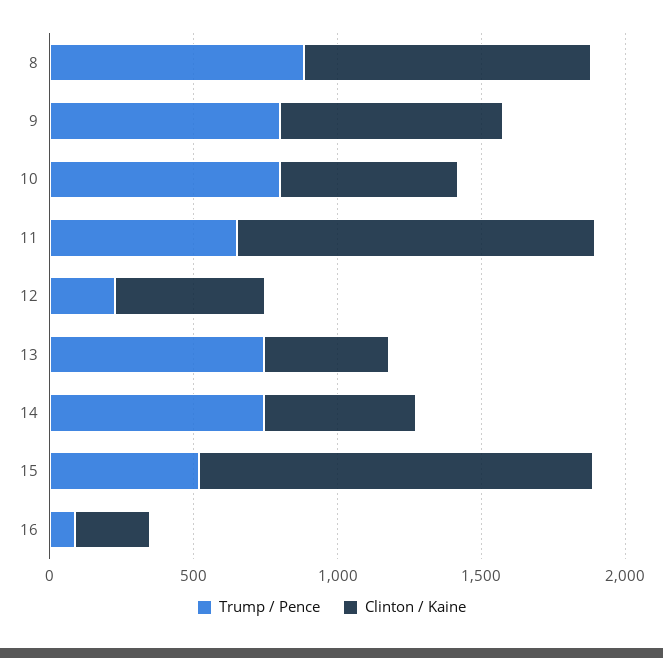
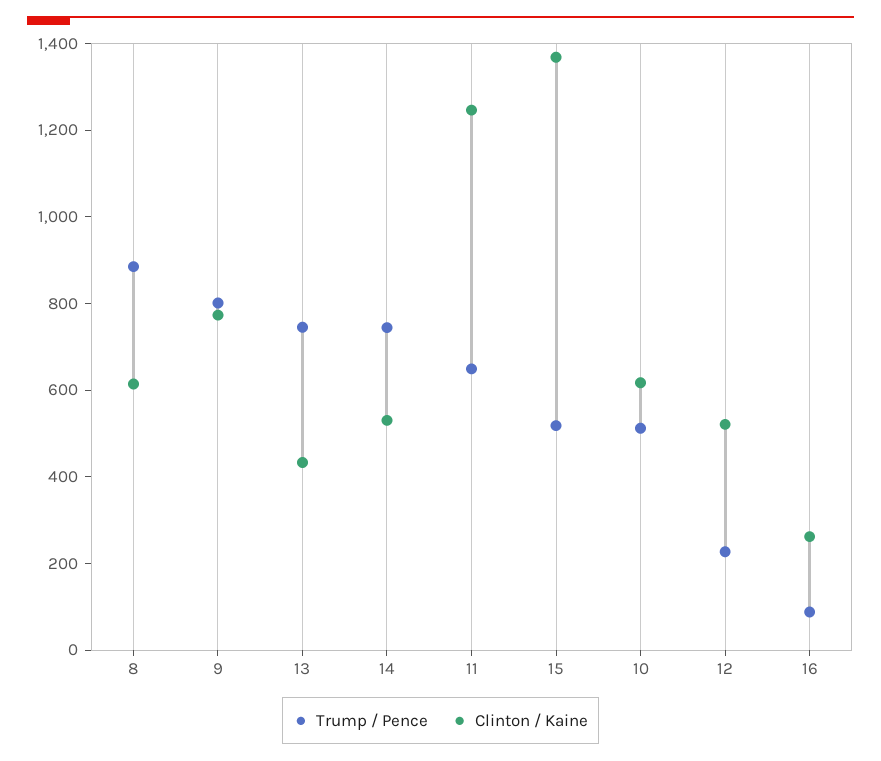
  {
    "Trump / Pence": {
      "8": 900,
      "9": 800,
-     "10": 800,
+     "10": 500,
      "11": 650,
      "12": 250,
      "13": 750,
      "14": 750,
      "15": 500,
      "16": 100
    },
    "Clinton / Kaine": {
-     "8": 1000,
+     "8": 600,
      "9": 750,
      "10": 600,
      "11": 1250,
      "12": 500,
      "13": 450,
      "14": 550,
      "15": 1350,
      "16": 250
    }
  }

